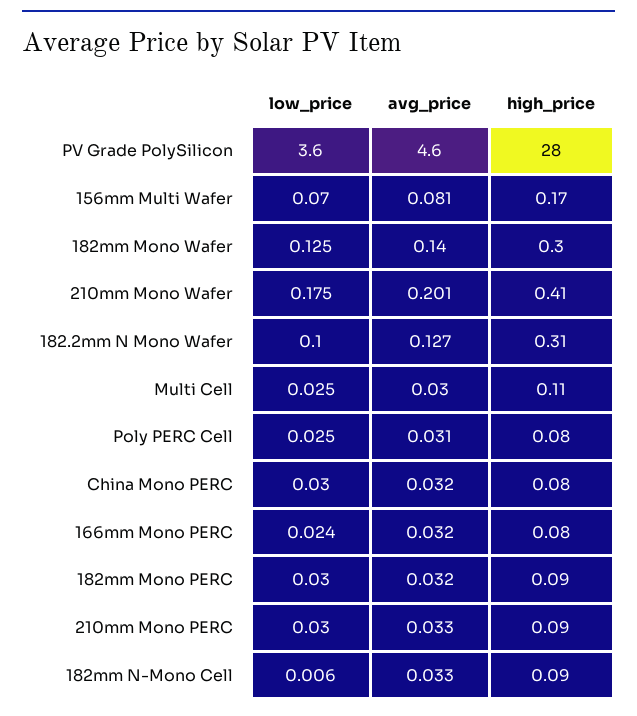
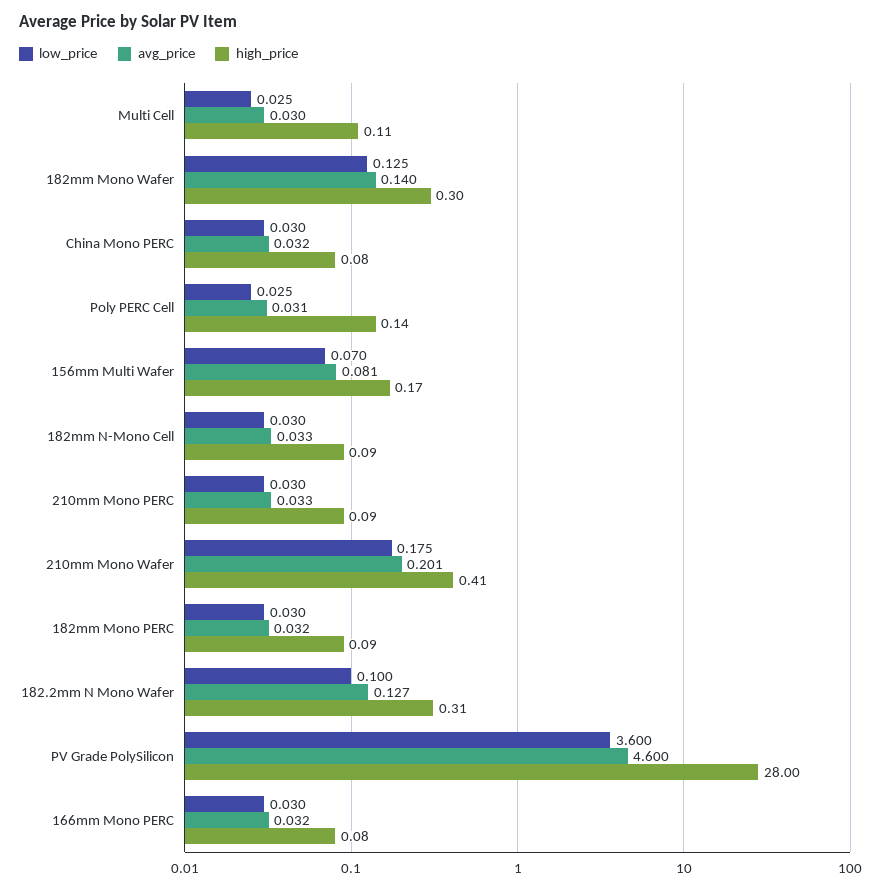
  {
    "low_price": {
      "PV Grade PolySilicon": 3.6,
      "156mm Multi Wafer": 0.07,
      "182mm Mono Wafer": 0.125,
      "210mm Mono Wafer": 0.175,
      "182.2mm N Mono Wafer": 0.1,
      "Multi Cell": 0.025,
      "Poly PERC Cell": 0.025,
      "China Mono PERC": 0.03,
-     "166mm Mono PERC": 0.024,
+     "166mm Mono PERC": 0.03,
      "182mm Mono PERC": 0.03,
      "210mm Mono PERC": 0.03,
-     "182mm N-Mono Cell": 0.006
+     "182mm N-Mono Cell": 0.03
    },
    "avg_price": {
      "PV Grade PolySilicon": 4.6,
      "156mm Multi Wafer": 0.081,
      "182mm Mono Wafer": 0.14,
      "210mm Mono Wafer": 0.201,
      "182.2mm N Mono Wafer": 0.127,
      "Multi Cell": 0.03,
      "Poly PERC Cell": 0.031,
      "China Mono PERC": 0.032,
      "166mm Mono PERC": 0.032,
      "182mm Mono PERC": 0.032,
      "210mm Mono PERC": 0.033,
      "182mm N-Mono Cell": 0.033
    },
    "high_price": {
      "PV Grade PolySilicon": 28,
      "156mm Multi Wafer": 0.17,
      "182mm Mono Wafer": 0.3,
      "210mm Mono Wafer": 0.41,
      "182.2mm N Mono Wafer": 0.31,
      "Multi Cell": 0.11,
-     "Poly PERC Cell": 0.08,
+     "Poly PERC Cell": 0.14,
      "China Mono PERC": 0.08,
      "166mm Mono PERC": 0.08,
      "182mm Mono PERC": 0.09,
      "210mm Mono PERC": 0.09,
      "182mm N-Mono Cell": 0.09
    }
  }

